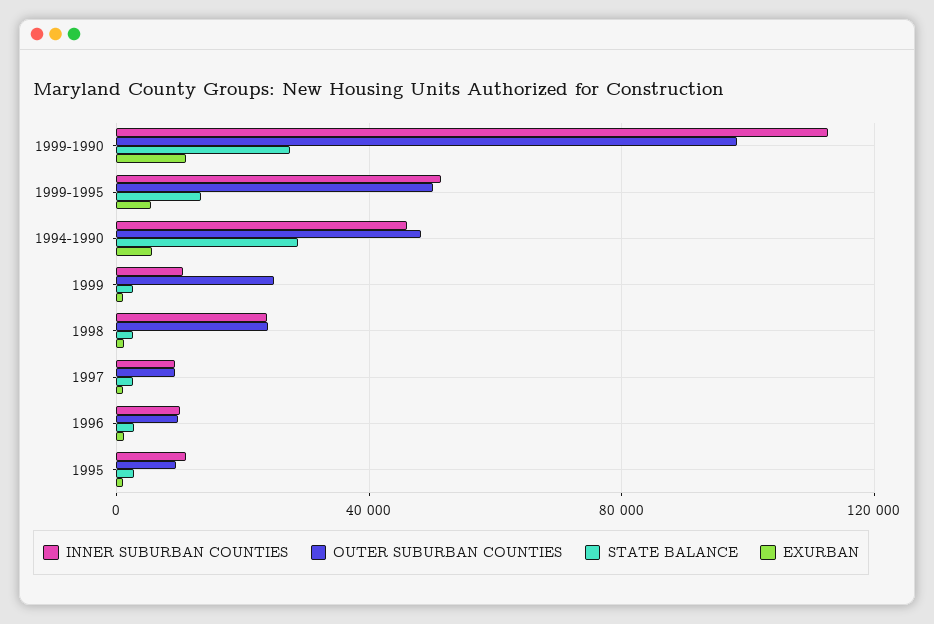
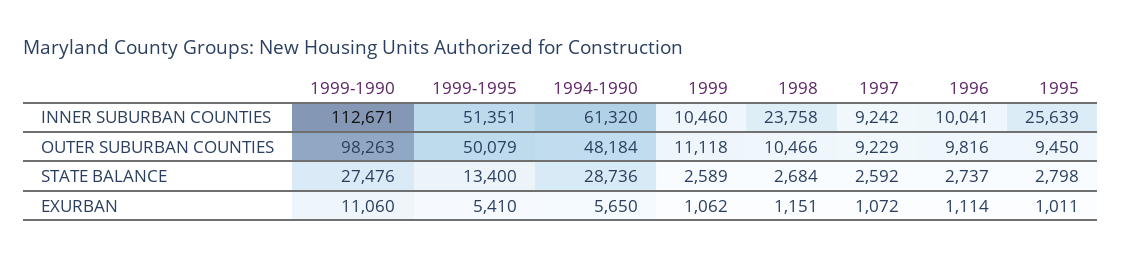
  {
    "INNER SUBURBAN COUNTIES": {
      "1999-1990": 112671,
      "1999-1995": 51351,
-     "1994-1990": 45000,
+     "1994-1990": 61320,
      "1999": 10460,
      "1998": 23758,
      "1997": 9242,
      "1996": 10041,
-     "1995": 10000
+     "1995": 25639
    },
    "OUTER SUBURBAN COUNTIES": {
      "1999-1990": 98263,
      "1999-1995": 50079,
      "1994-1990": 48184,
-     "1999": 25000,
+     "1999": 11118,
-     "1998": 25000,
+     "1998": 10466,
      "1997": 9229,
      "1996": 9816,
      "1995": 9450
    },
    "STATE BALANCE": {
      "1999-1990": 27476,
      "1999-1995": 13400,
      "1994-1990": 28736,
      "1999": 2589,
      "1998": 2684,
      "1997": 2592,
      "1996": 2737,
      "1995": 2798
    },
    "EXURBAN": {
      "1999-1990": 11060,
      "1999-1995": 5410,
      "1994-1990": 5650,
      "1999": 1062,
      "1998": 1151,
      "1997": 1072,
      "1996": 1114,
      "1995": 1011
    }
  }

